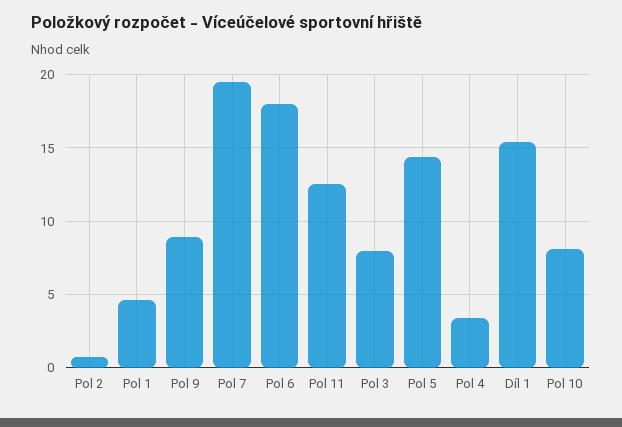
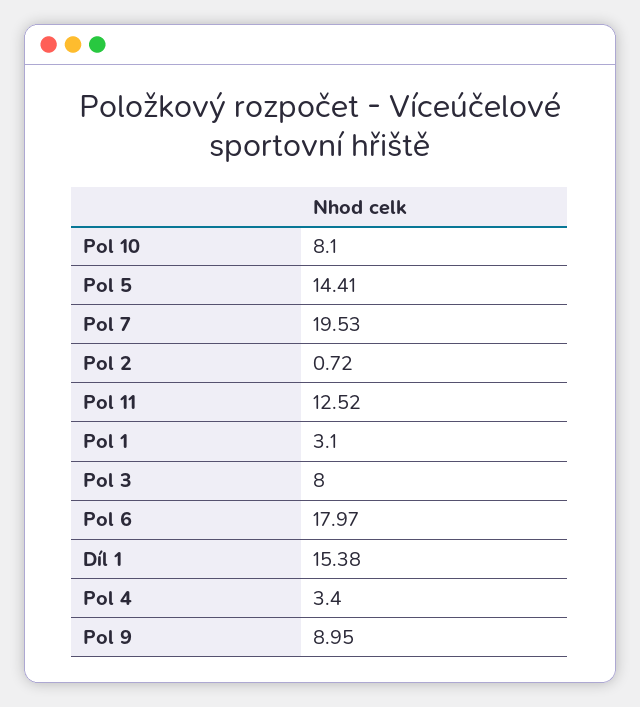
  {
    "Pol 2": 0.72,
-   "Pol 1": 4.5,
+   "Pol 1": 3.1,
    "Pol 9": 8.95,
    "Pol 7": 19.53,
    "Pol 6": 17.97,
    "Pol 11": 12.52,
    "Pol 3": 8,
    "Pol 5": 14.41,
    "Pol 4": 3.4,
    "Díl 1": 15.38,
    "Pol 10": 8.1
  }

